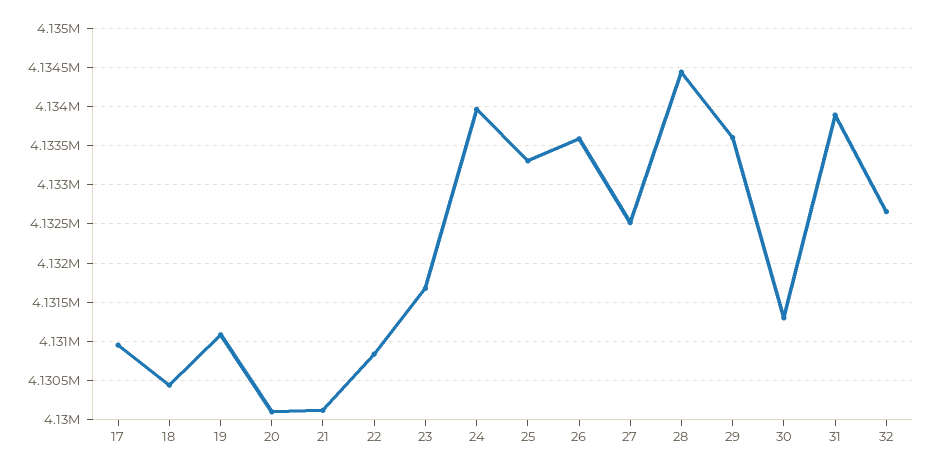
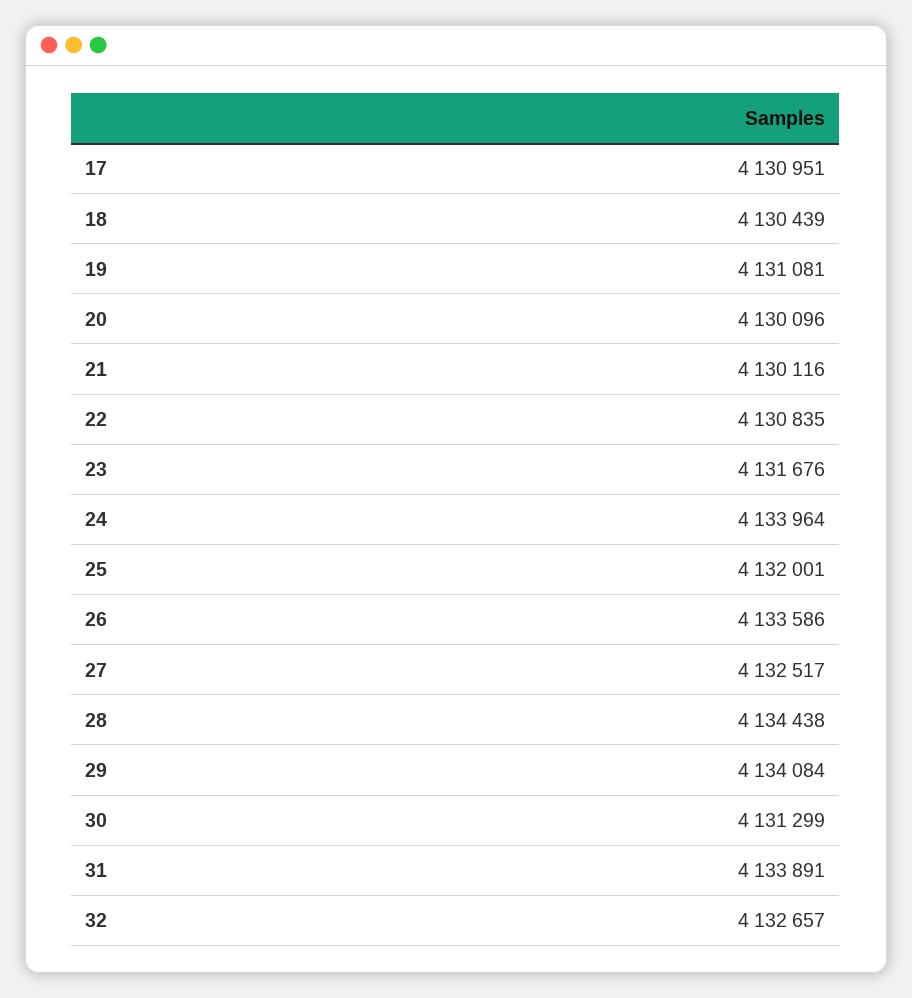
  {
    "17": 4130951,
    "18": 4130439,
    "19": 4131081,
    "20": 4130096,
    "21": 4130116,
    "22": 4130835,
    "23": 4131676,
    "24": 4133964,
-   "25": 4133300,
+   "25": 4132001,
    "26": 4133586,
    "27": 4132517,
    "28": 4134438,
-   "29": 4133600,
+   "29": 4134084,
    "30": 4131299,
    "31": 4133891,
    "32": 4132657
  }

